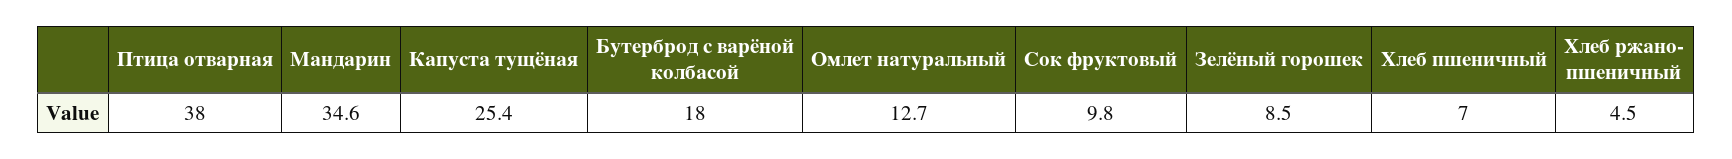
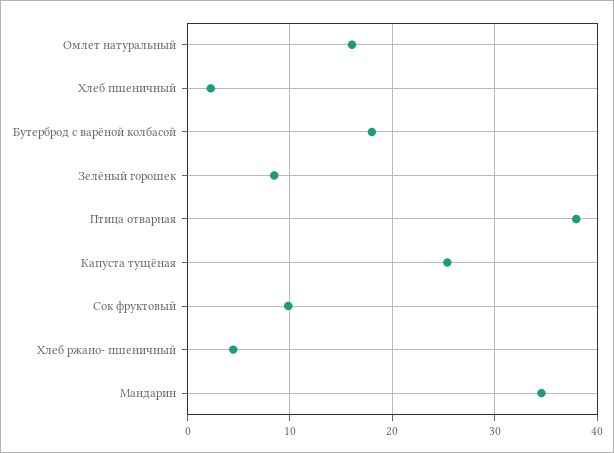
  {
    "Птица отварная": 38,
    "Мандарин": 34.6,
    "Капуста тущёная": 25.4,
    "Бутерброд с варёной колбасой": 18,
-   "Омлет натуральный": 12.7,
+   "Омлет натуральный": 16,
    "Сок фруктовый": 9.8,
    "Зелёный горошек": 8.5,
-   "Хлеб пшеничный": 7,
+   "Хлеб пшеничный": 2,
    "Хлеб ржано- пшеничный": 4.5
  }

